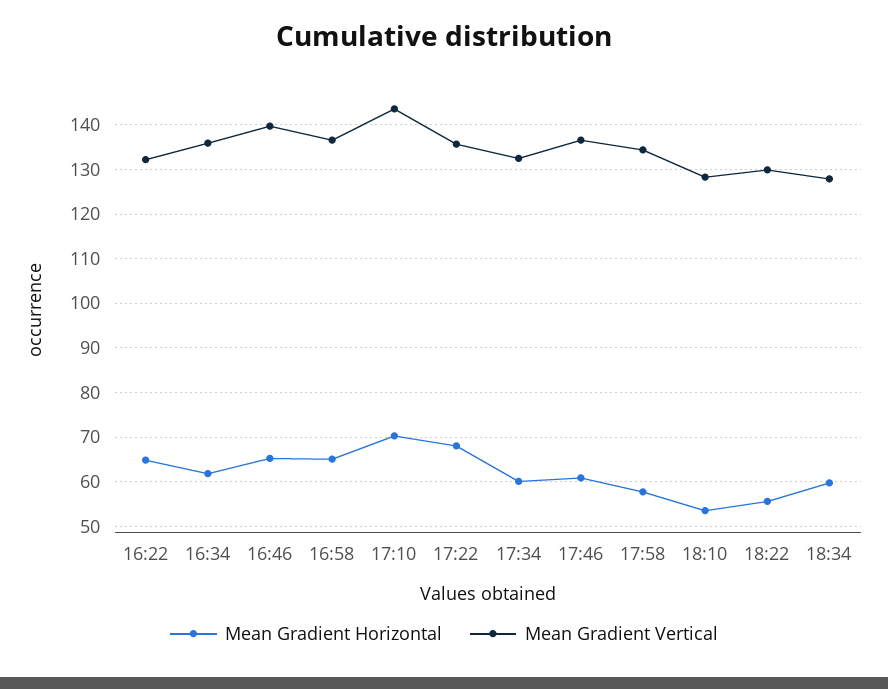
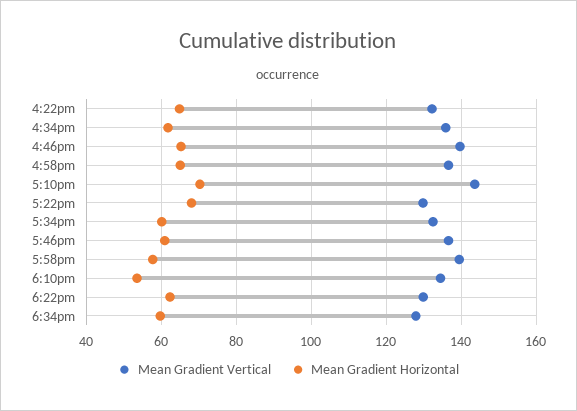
  {
    "Mean Gradient Horizontal": {
      "16:22": 64,
      "16:34": 62,
      "16:46": 66,
      "16:58": 66,
      "17:10": 70,
      "17:22": 68,
      "17:34": 60,
      "17:46": 60,
      "17:58": 58,
      "18:10": 54,
-     "18:22": 56,
+     "18:22": 62,
      "18:34": 60
    },
    "Mean Gradient Vertical": {
      "16:22": 132,
      "16:34": 136,
      "16:46": 140,
      "16:58": 136,
      "17:10": 144,
-     "17:22": 136,
+     "17:22": 130,
      "17:34": 132,
      "17:46": 136,
-     "17:58": 134,
+     "17:58": 140,
-     "18:10": 128,
+     "18:10": 134,
      "18:22": 130,
      "18:34": 128
    }
  }

